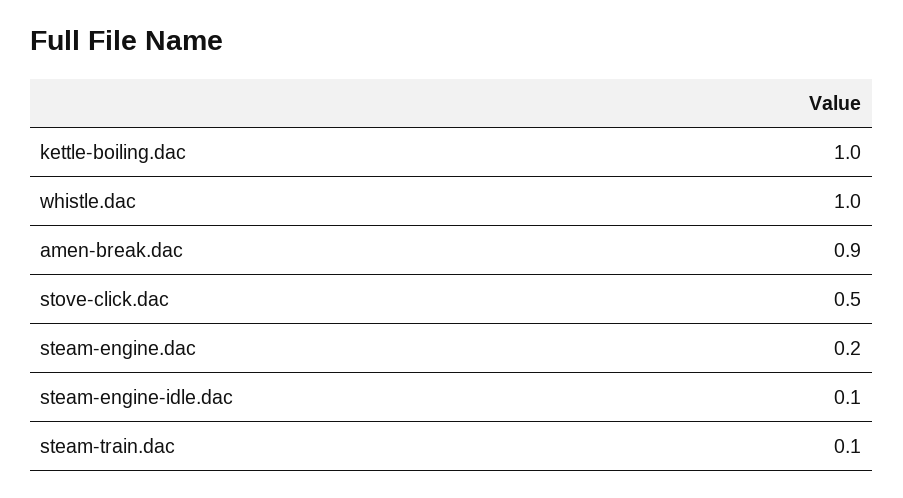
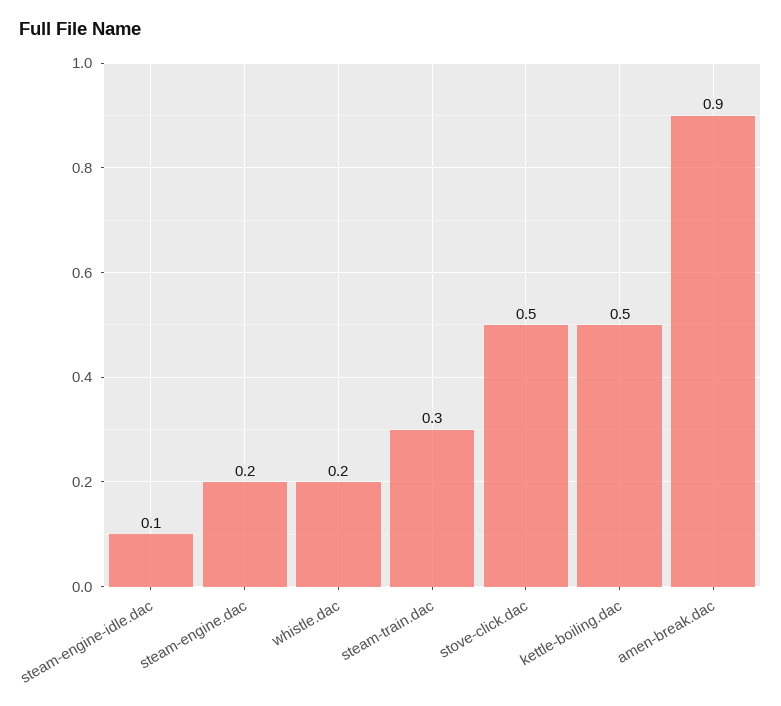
  {
-   "kettle-boiling.dac": 1,
+   "kettle-boiling.dac": 0.5,
-   "whistle.dac": 1,
+   "whistle.dac": 0.2,
    "amen-break.dac": 0.9,
    "stove-click.dac": 0.5,
    "steam-engine.dac": 0.2,
    "steam-engine-idle.dac": 0.1,
-   "steam-train.dac": 0.1
+   "steam-train.dac": 0.3
  }

